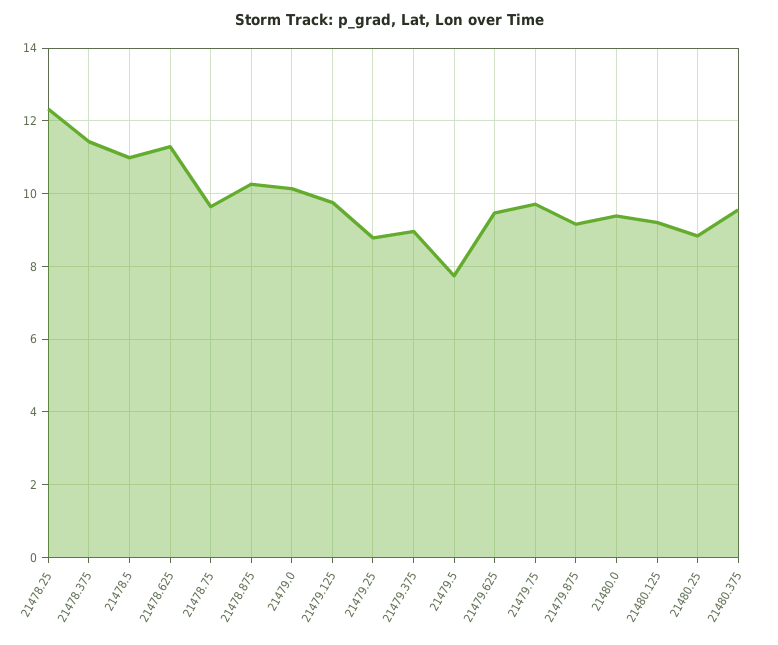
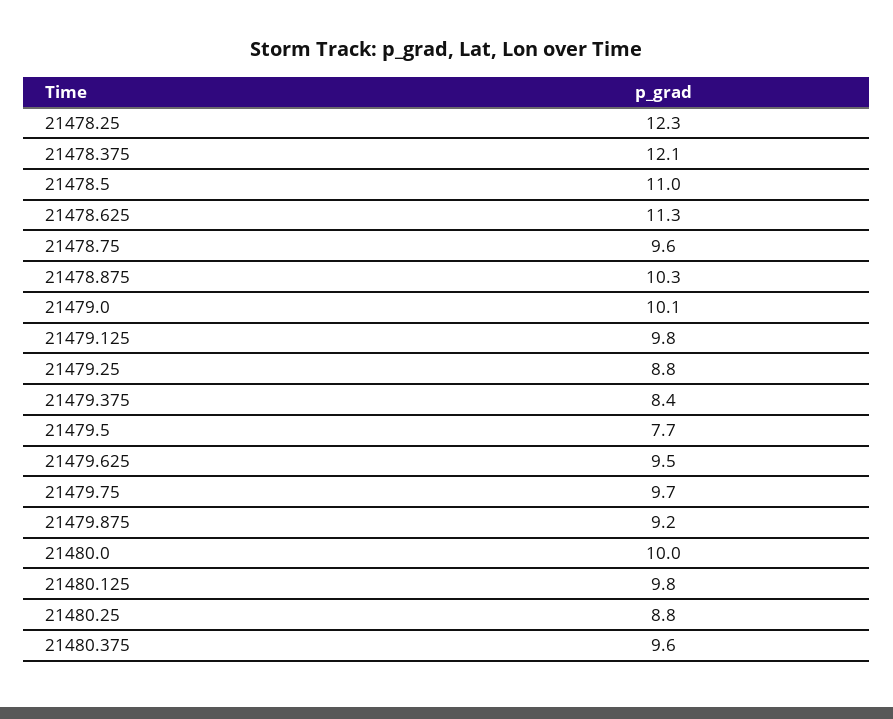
  {
    "21478.25": 12.3,
-   "21478.375": 11.4,
+   "21478.375": 12.1,
    "21478.5": 11,
    "21478.625": 11.3,
    "21478.75": 9.6,
    "21478.875": 10.3,
    "21479.0": 10.1,
    "21479.125": 9.8,
    "21479.25": 8.8,
-   "21479.375": 9,
+   "21479.375": 8.4,
    "21479.5": 7.7,
    "21479.625": 9.5,
    "21479.75": 9.7,
    "21479.875": 9.2,
-   "21480.0": 9.4,
+   "21480.0": 10,
-   "21480.125": 9.2,
+   "21480.125": 9.8,
    "21480.25": 8.8,
    "21480.375": 9.6
  }

